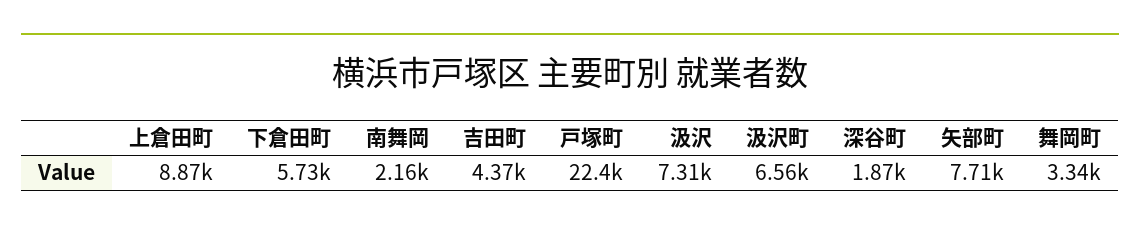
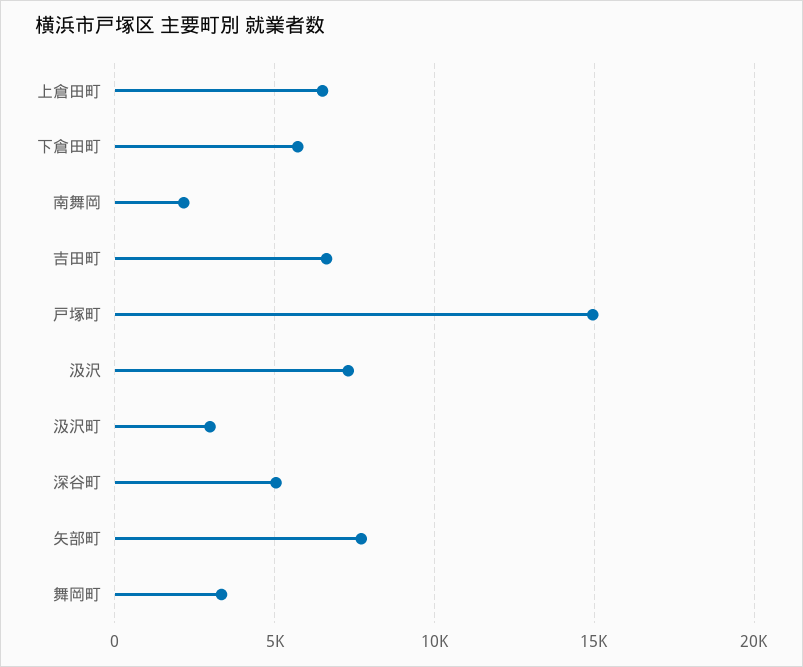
  {
-   "上倉田町": 8870,
+   "上倉田町": 6500,
    "下倉田町": 5730,
    "南舞岡": 2160,
-   "吉田町": 4370,
+   "吉田町": 6500,
-   "戸塚町": 22400,
+   "戸塚町": 15000,
    "汲沢": 7310,
-   "汲沢町": 6560,
+   "汲沢町": 3000,
-   "深谷町": 1870,
+   "深谷町": 5000,
    "矢部町": 7710,
    "舞岡町": 3340
  }

